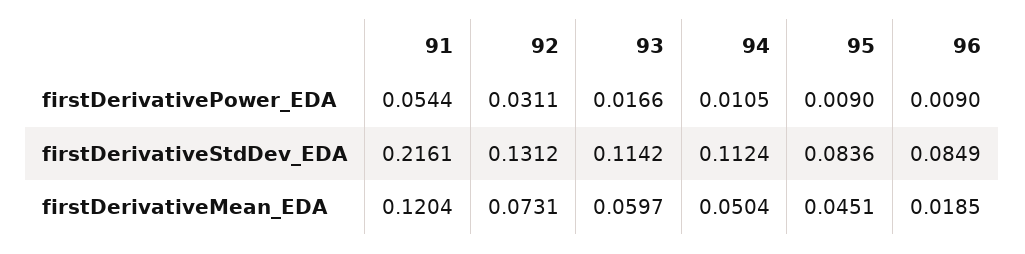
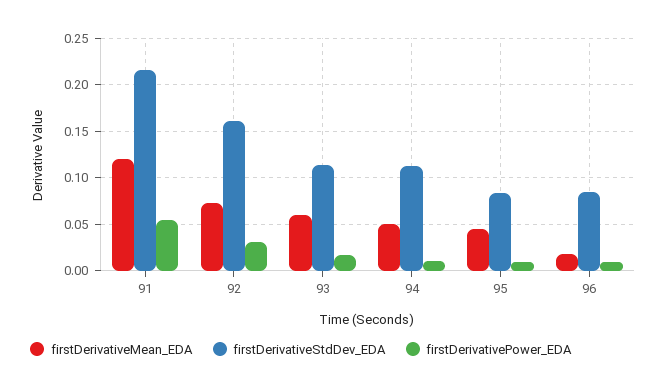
  {
    "firstDerivativePower_EDA": {
      "91": 0.0544,
      "92": 0.0311,
      "93": 0.0166,
      "94": 0.0105,
      "95": 0.009,
      "96": 0.009
    },
    "firstDerivativeStdDev_EDA": {
      "91": 0.2161,
-     "92": 0.1312,
+     "92": 0.16,
      "93": 0.1142,
      "94": 0.1124,
      "95": 0.0836,
      "96": 0.0849
    },
    "firstDerivativeMean_EDA": {
      "91": 0.1204,
      "92": 0.0731,
      "93": 0.0597,
      "94": 0.0504,
      "95": 0.0451,
      "96": 0.0185
    }
  }

